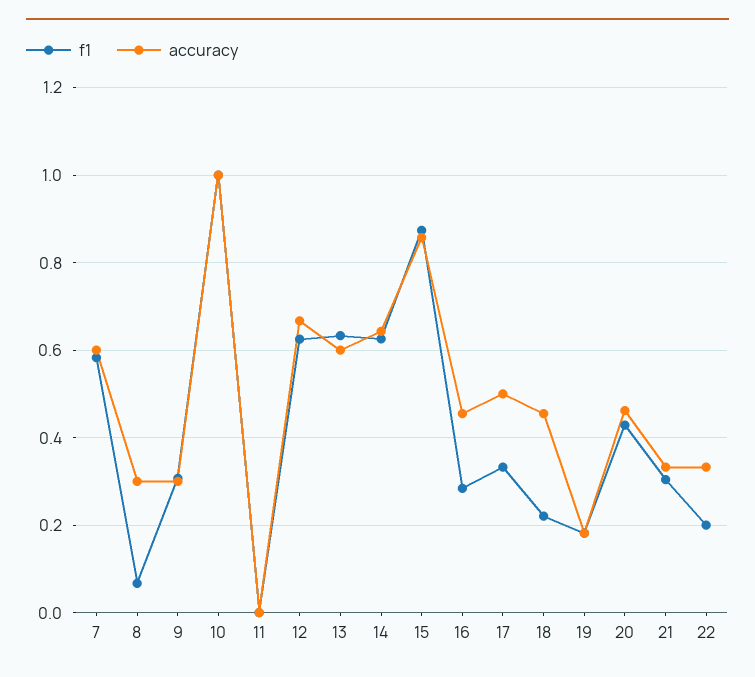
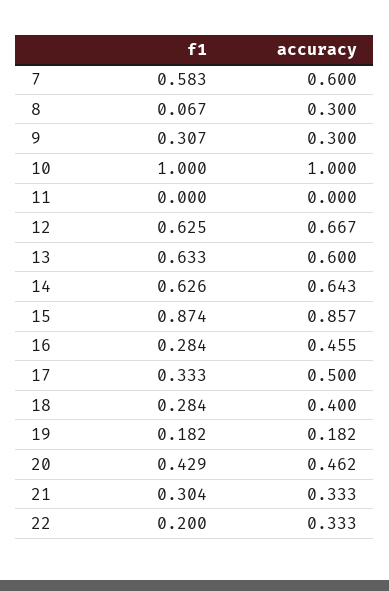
  {
    "f1": {
      "7": 0.583,
      "8": 0.067,
      "9": 0.307,
      "10": 1,
      "11": 0,
      "12": 0.625,
      "13": 0.633,
      "14": 0.626,
      "15": 0.874,
      "16": 0.284,
      "17": 0.333,
-     "18": 0.22,
+     "18": 0.284,
      "19": 0.182,
      "20": 0.429,
      "21": 0.304,
      "22": 0.2
    },
    "accuracy": {
      "7": 0.6,
      "8": 0.3,
      "9": 0.3,
      "10": 1,
      "11": 0,
      "12": 0.667,
      "13": 0.6,
      "14": 0.643,
      "15": 0.857,
      "16": 0.455,
      "17": 0.5,
-     "18": 0.46,
+     "18": 0.4,
      "19": 0.182,
      "20": 0.462,
      "21": 0.333,
      "22": 0.333
    }
  }

